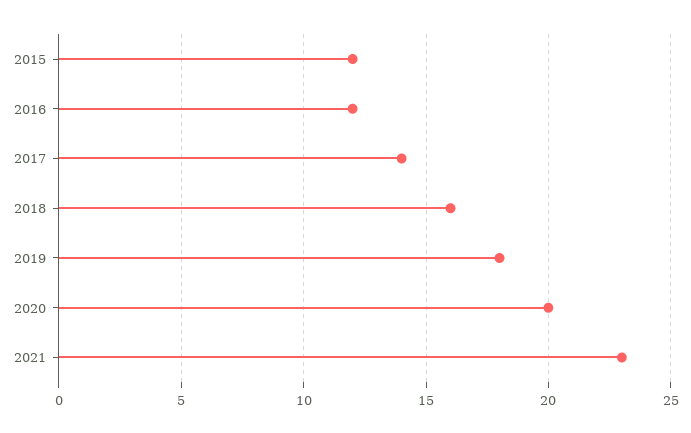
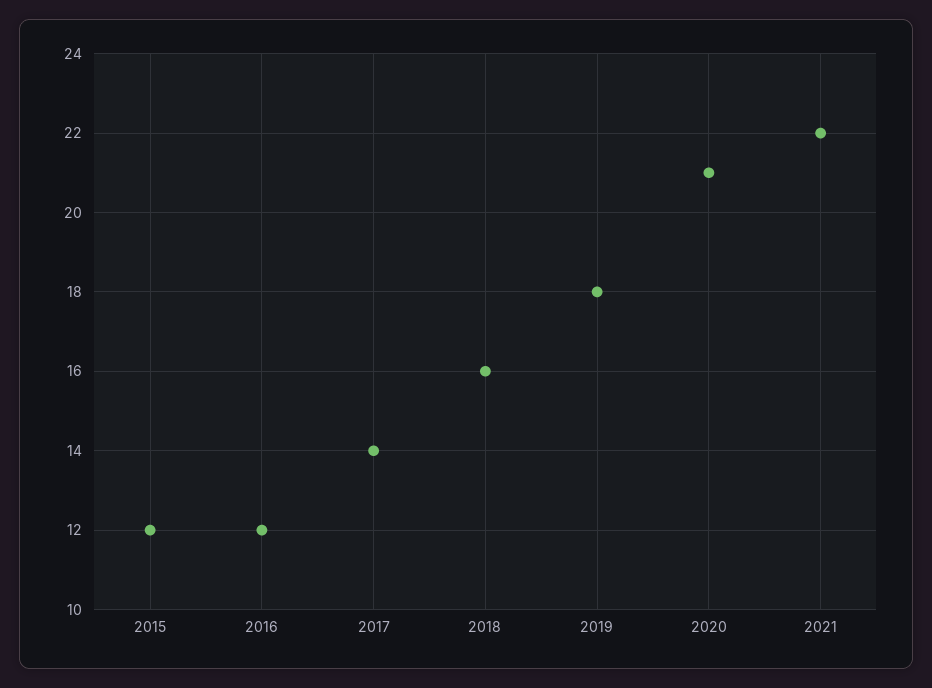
  {
    "2015": 12,
    "2016": 12,
    "2017": 14,
    "2018": 16,
    "2019": 18,
-   "2020": 20,
+   "2020": 21,
-   "2021": 23
+   "2021": 22
  }

